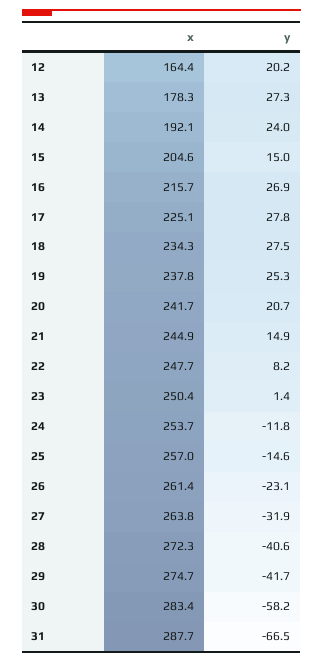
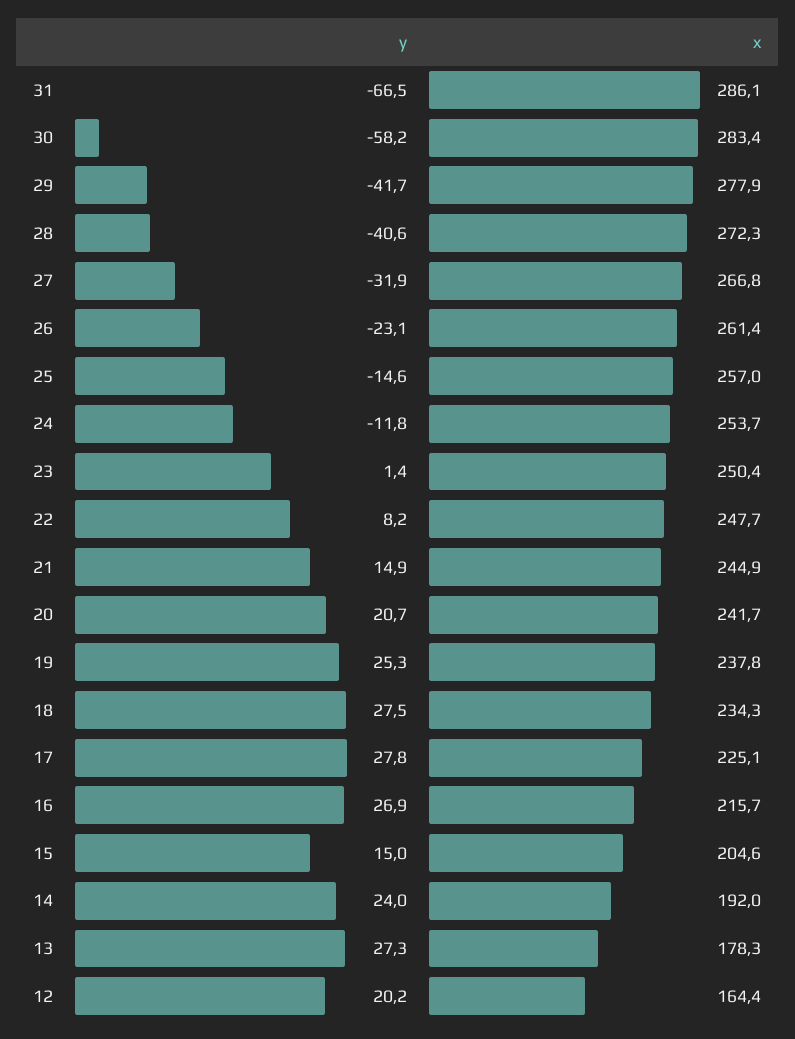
  {
    "x": {
      "12": 164.4,
      "13": 178.3,
-     "14": 192.1,
+     "14": 192,
      "15": 204.6,
      "16": 215.7,
      "17": 225.1,
      "18": 234.3,
      "19": 237.8,
      "20": 241.7,
      "21": 244.9,
      "22": 247.7,
      "23": 250.4,
      "24": 253.7,
      "25": 257,
      "26": 261.4,
-     "27": 263.8,
+     "27": 266.8,
      "28": 272.3,
-     "29": 274.7,
+     "29": 277.9,
      "30": 283.4,
-     "31": 287.7
+     "31": 286.1
    },
    "y": {
      "12": 20.2,
      "13": 27.3,
      "14": 24,
      "15": 15,
      "16": 26.9,
      "17": 27.8,
      "18": 27.5,
      "19": 25.3,
      "20": 20.7,
      "21": 14.9,
      "22": 8.2,
      "23": 1.4,
      "24": -11.8,
      "25": -14.6,
      "26": -23.1,
      "27": -31.9,
      "28": -40.6,
      "29": -41.7,
      "30": -58.2,
      "31": -66.5
    }
  }

